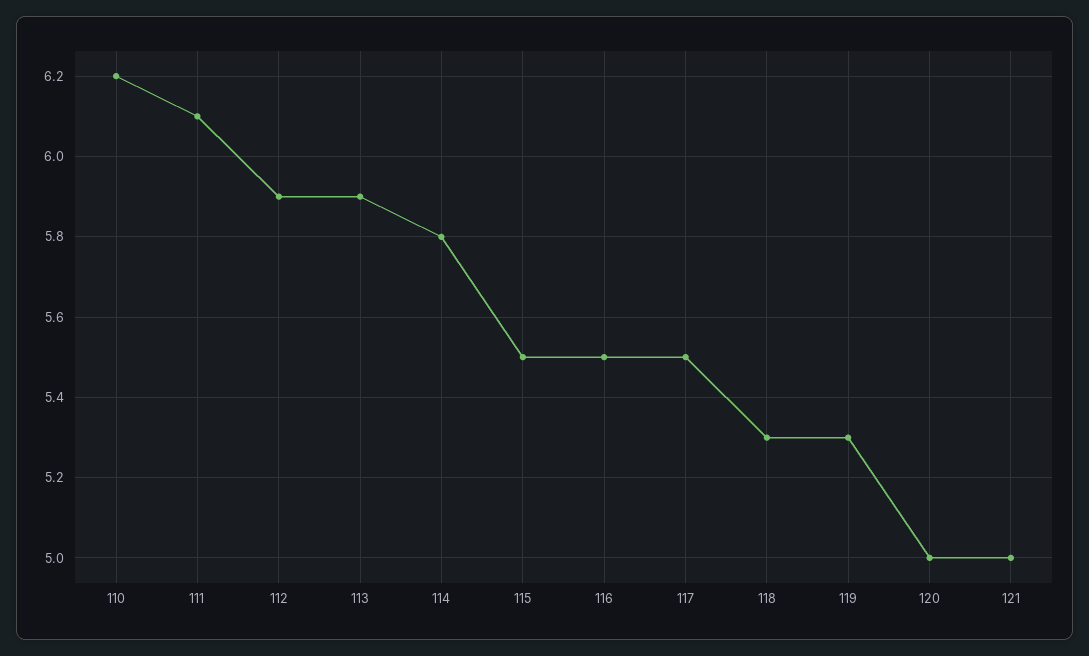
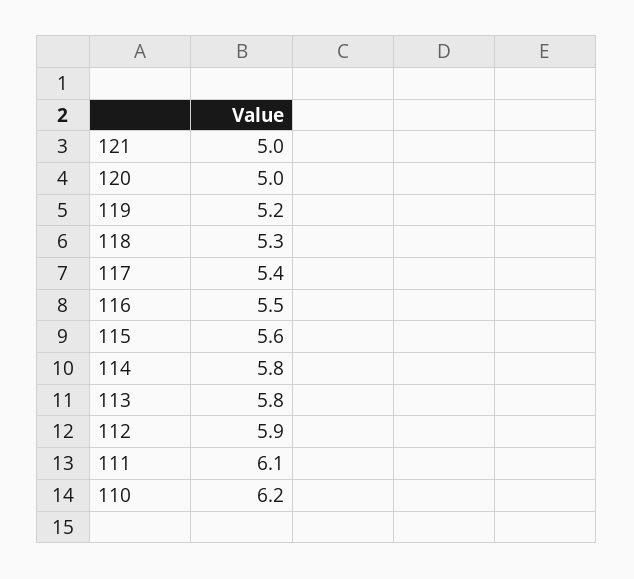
  {
    "110": 6.2,
    "111": 6.1,
    "112": 5.9,
-   "113": 5.9,
+   "113": 5.8,
    "114": 5.8,
-   "115": 5.5,
+   "115": 5.6,
    "116": 5.5,
-   "117": 5.5,
+   "117": 5.4,
    "118": 5.3,
-   "119": 5.3,
+   "119": 5.2,
    "120": 5,
    "121": 5
  }

